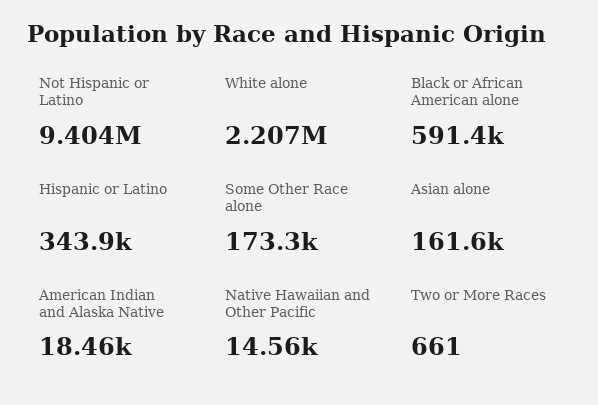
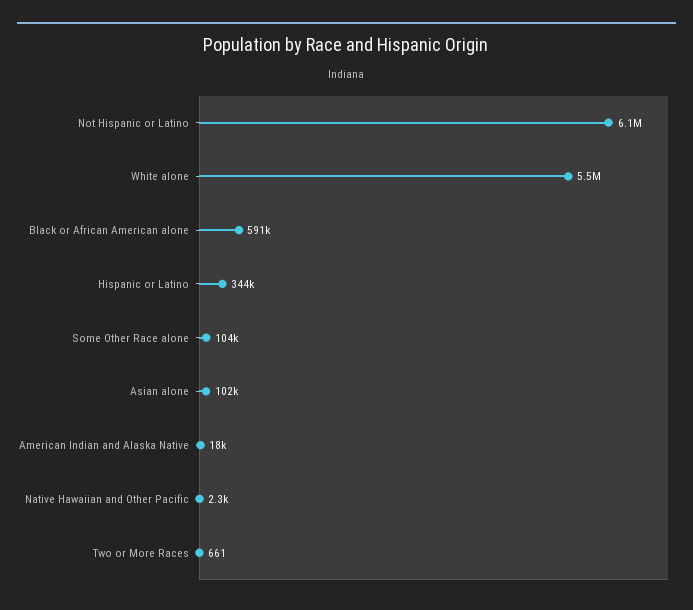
  {
-   "Not Hispanic or Latino": 9404000,
+   "Not Hispanic or Latino": 6100000,
-   "White alone": 2207000,
+   "White alone": 5500000,
    "Black or African American alone": 591400,
    "Hispanic or Latino": 343900,
-   "Some Other Race alone": 173300,
+   "Some Other Race alone": 104000,
-   "Asian alone": 161600,
+   "Asian alone": 102000,
    "American Indian and Alaska Native": 18460,
-   "Native Hawaiian and Other Pacific": 14560,
+   "Native Hawaiian and Other Pacific": 2300,
    "Two or More Races": 661
  }

